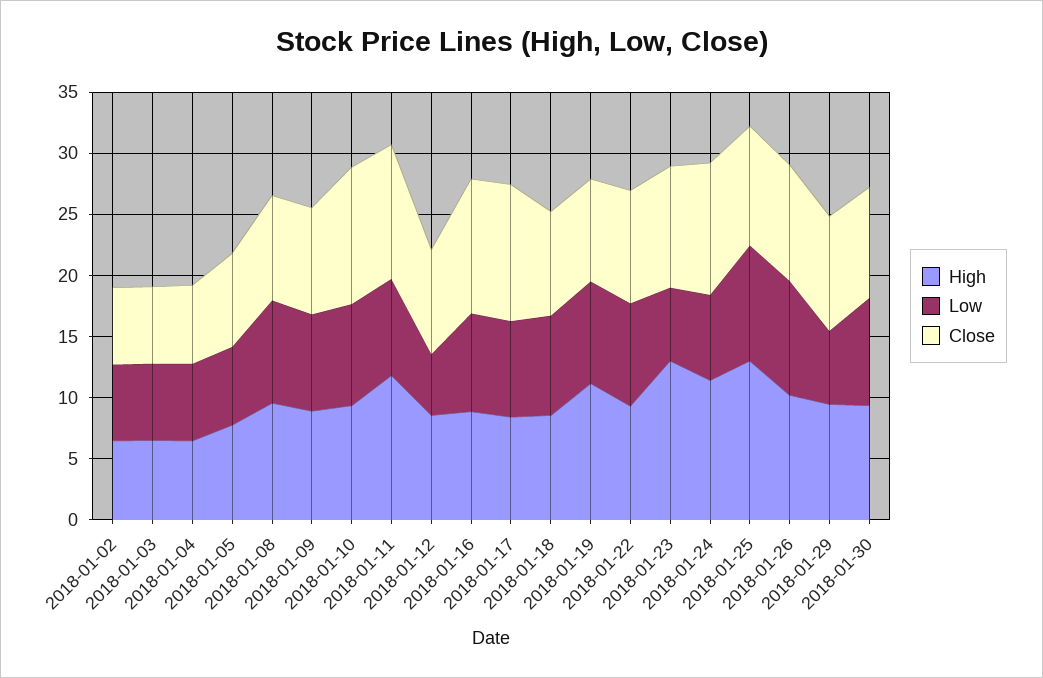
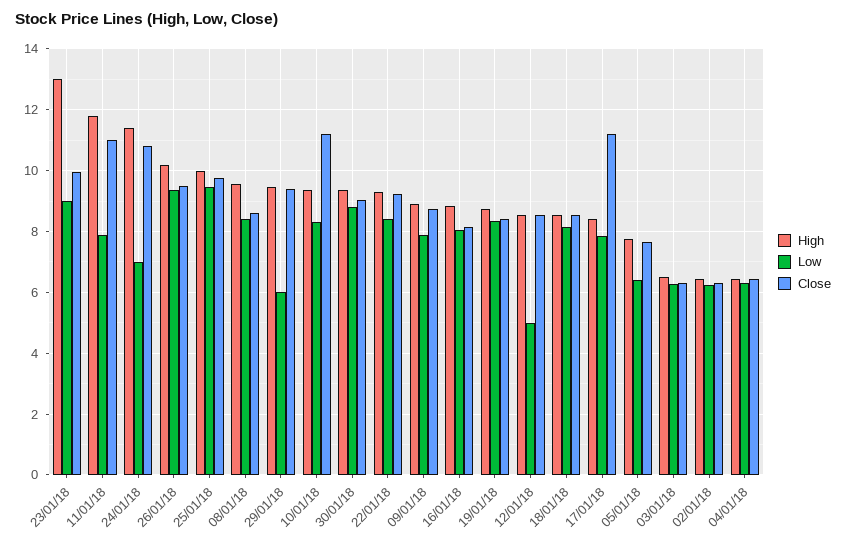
  {
    "High": {
      "2018-01-02": 6.4,
      "2018-01-03": 6.6,
      "2018-01-04": 6.4,
      "2018-01-05": 7.8,
      "2018-01-08": 9.6,
      "2018-01-09": 9,
      "2018-01-10": 9.4,
      "2018-01-11": 11.8,
      "2018-01-12": 8.6,
      "2018-01-16": 8.8,
      "2018-01-17": 8.4,
      "2018-01-18": 8.6,
-     "2018-01-19": 11,
+     "2018-01-19": 8.8,
      "2018-01-22": 9.4,
      "2018-01-23": 13,
      "2018-01-24": 11.4,
-     "2018-01-25": 13,
+     "2018-01-25": 10,
      "2018-01-26": 10.2,
      "2018-01-29": 9.4,
      "2018-01-30": 9.4
    },
    "Low": {
      "2018-01-02": 6.2,
      "2018-01-03": 6.2,
      "2018-01-04": 6.4,
      "2018-01-05": 6.4,
      "2018-01-08": 8.4,
      "2018-01-09": 8,
      "2018-01-10": 8.4,
      "2018-01-11": 8,
      "2018-01-12": 5,
      "2018-01-16": 8,
      "2018-01-17": 7.8,
      "2018-01-18": 8.2,
      "2018-01-19": 8.4,
      "2018-01-22": 8.4,
-     "2018-01-23": 6,
+     "2018-01-23": 9,
      "2018-01-24": 7,
      "2018-01-25": 9.4,
      "2018-01-26": 9.4,
      "2018-01-29": 6,
      "2018-01-30": 8.8
    },
    "Close": {
      "2018-01-02": 6.4,
      "2018-01-03": 6.4,
      "2018-01-04": 6.4,
      "2018-01-05": 7.6,
      "2018-01-08": 8.6,
      "2018-01-09": 8.8,
      "2018-01-10": 11.2,
      "2018-01-11": 11,
      "2018-01-12": 8.6,
-     "2018-01-16": 11,
+     "2018-01-16": 8.2,
      "2018-01-17": 11.2,
      "2018-01-18": 8.6,
      "2018-01-19": 8.4,
      "2018-01-22": 9.2,
      "2018-01-23": 10,
      "2018-01-24": 10.8,
      "2018-01-25": 9.8,
      "2018-01-26": 9.6,
      "2018-01-29": 9.4,
      "2018-01-30": 9
    }
  }

